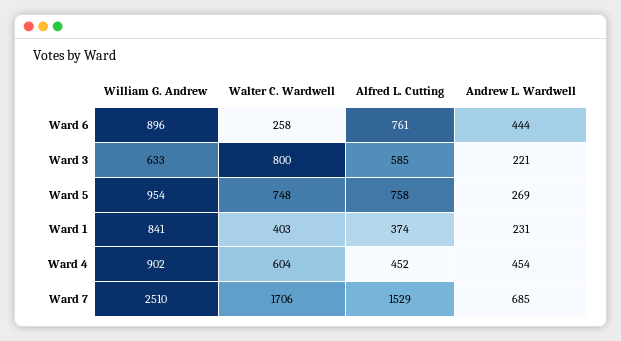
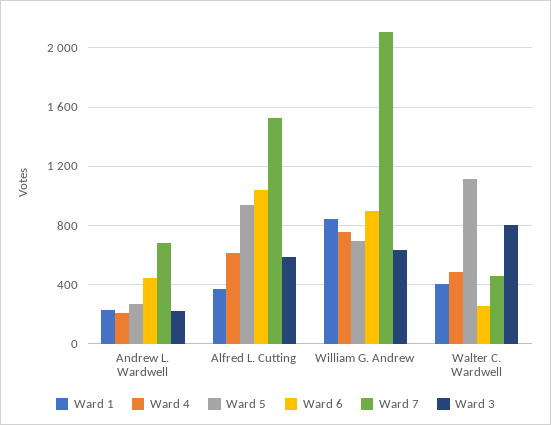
  {
    "Ward 6": {
      "William G. Andrew": 896,
      "Walter C. Wardwell": 258,
-     "Alfred L. Cutting": 761,
+     "Alfred L. Cutting": 1050,
      "Andrew L. Wardwell": 444
    },
    "Ward 3": {
      "William G. Andrew": 633,
      "Walter C. Wardwell": 800,
      "Alfred L. Cutting": 585,
      "Andrew L. Wardwell": 221
    },
    "Ward 5": {
-     "William G. Andrew": 954,
+     "William G. Andrew": 700,
-     "Walter C. Wardwell": 748,
+     "Walter C. Wardwell": 1100,
-     "Alfred L. Cutting": 758,
+     "Alfred L. Cutting": 950,
      "Andrew L. Wardwell": 269
    },
    "Ward 1": {
      "William G. Andrew": 841,
      "Walter C. Wardwell": 403,
      "Alfred L. Cutting": 374,
      "Andrew L. Wardwell": 231
    },
    "Ward 4": {
-     "William G. Andrew": 902,
+     "William G. Andrew": 750,
-     "Walter C. Wardwell": 604,
+     "Walter C. Wardwell": 500,
-     "Alfred L. Cutting": 452,
+     "Alfred L. Cutting": 600,
-     "Andrew L. Wardwell": 454
+     "Andrew L. Wardwell": 200
    },
    "Ward 7": {
-     "William G. Andrew": 2510,
+     "William G. Andrew": 2100,
-     "Walter C. Wardwell": 1706,
+     "Walter C. Wardwell": 450,
      "Alfred L. Cutting": 1529,
      "Andrew L. Wardwell": 685
    }
  }

